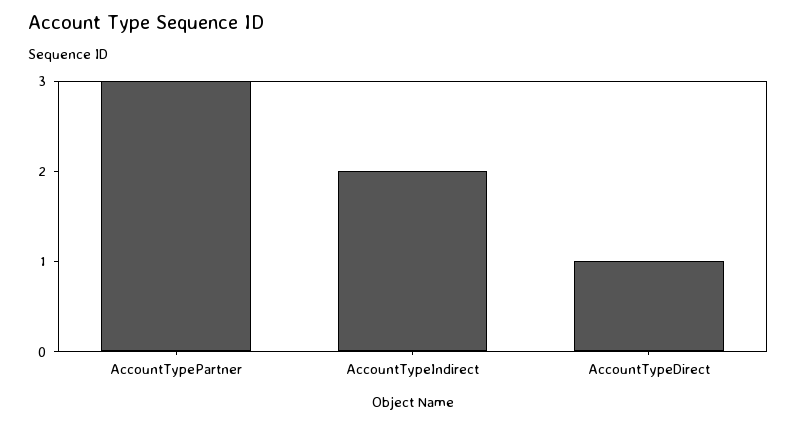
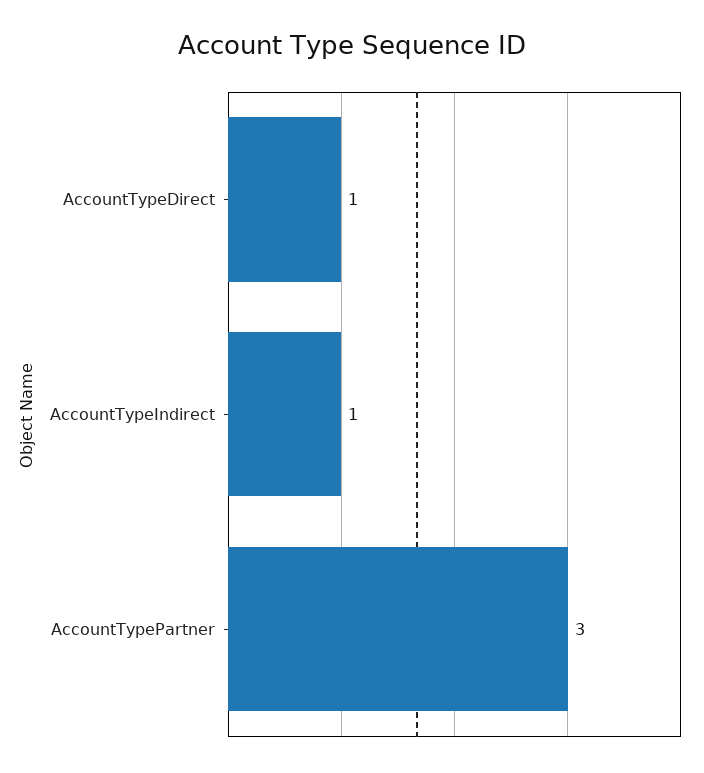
  {
    "AccountTypePartner": 3,
-   "AccountTypeIndirect": 2,
+   "AccountTypeIndirect": 1,
    "AccountTypeDirect": 1
  }

